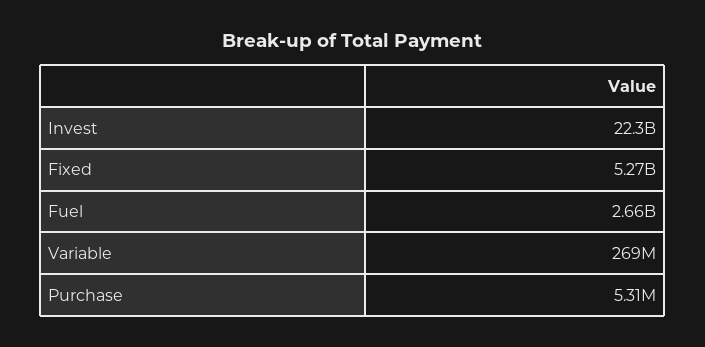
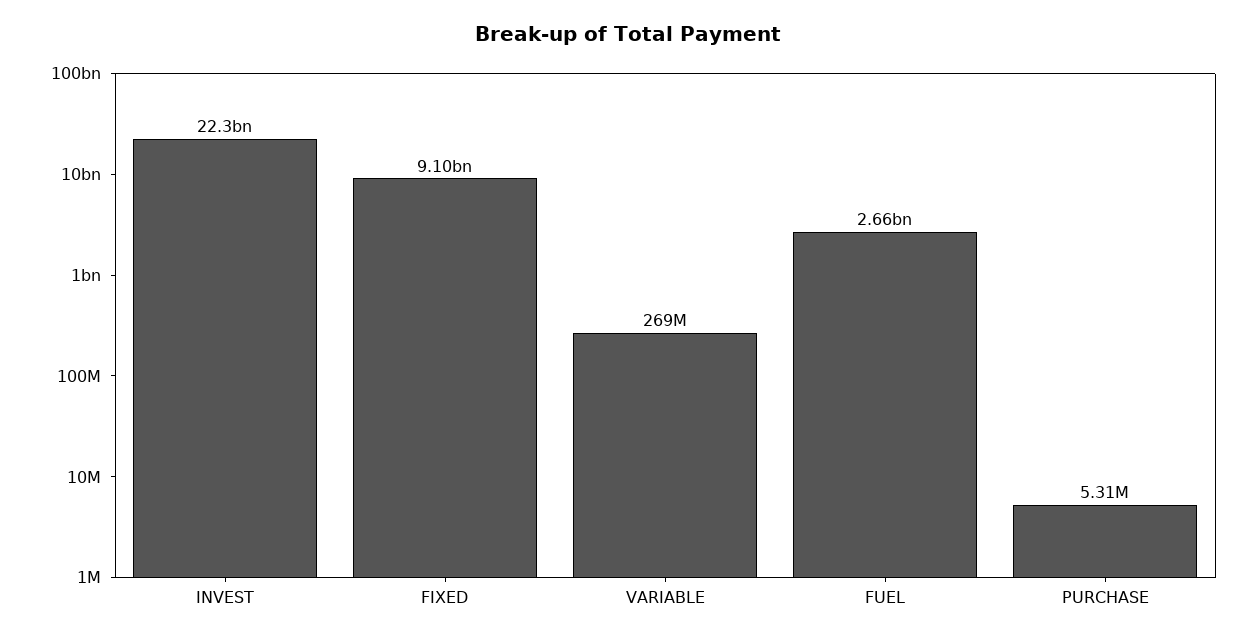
  {
    "Invest": 22300000000,
-   "Fixed": 5270000000,
+   "Fixed": 9100000000,
    "Fuel": 2660000000,
    "Variable": 269000000,
    "Purchase": 5310000
  }

